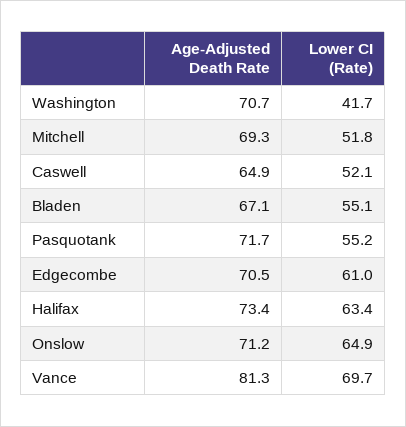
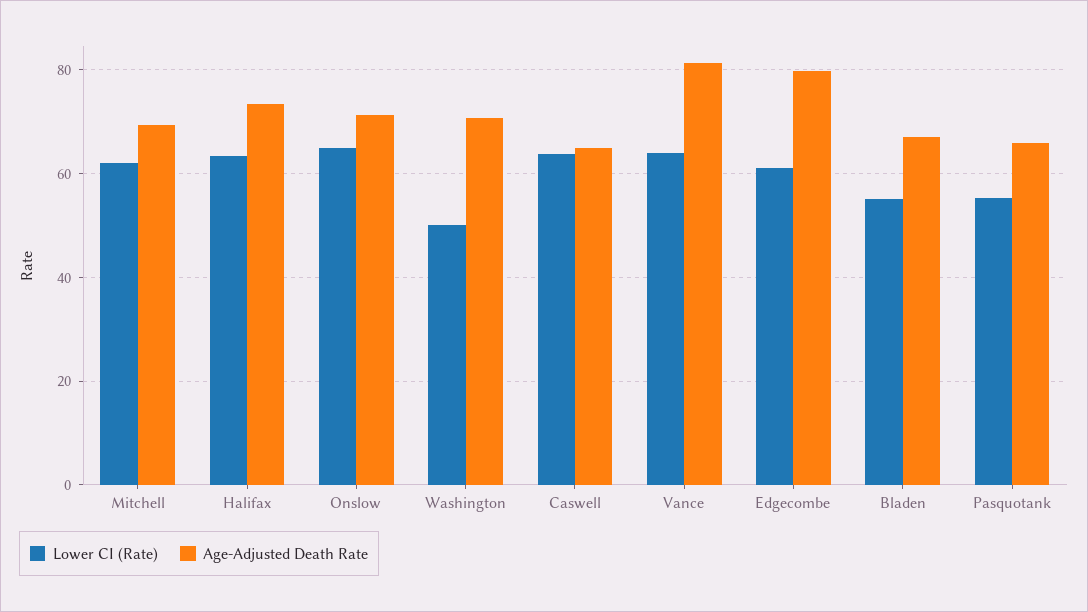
  {
    "Age-Adjusted Death Rate": {
      "Washington": 70.7,
      "Mitchell": 69.3,
      "Caswell": 64.9,
      "Bladen": 67.1,
-     "Pasquotank": 71.7,
+     "Pasquotank": 66,
-     "Edgecombe": 70.5,
+     "Edgecombe": 80,
      "Halifax": 73.4,
      "Onslow": 71.2,
      "Vance": 81.3
    },
    "Lower CI (Rate)": {
-     "Washington": 41.7,
+     "Washington": 50,
-     "Mitchell": 51.8,
+     "Mitchell": 62,
-     "Caswell": 52.1,
+     "Caswell": 64,
      "Bladen": 55.1,
      "Pasquotank": 55.2,
      "Edgecombe": 61,
      "Halifax": 63.4,
      "Onslow": 64.9,
-     "Vance": 69.7
+     "Vance": 64
    }
  }

